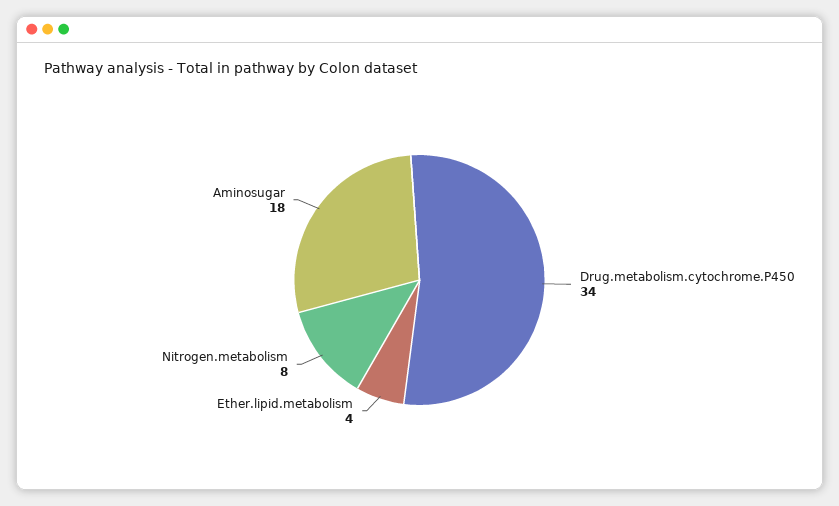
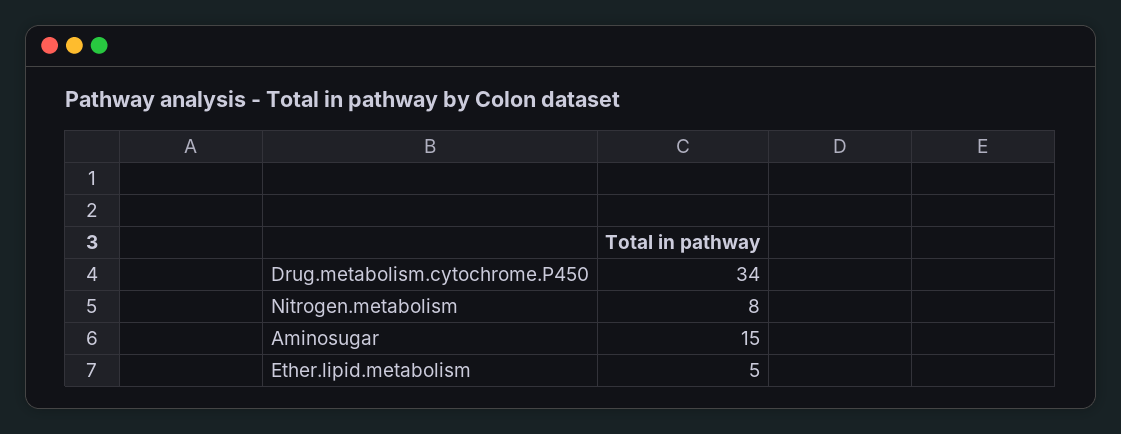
  {
    "Drug.metabolism.cytochrome.P450": 34,
-   "Ether.lipid.metabolism": 4,
+   "Ether.lipid.metabolism": 5,
    "Nitrogen.metabolism": 8,
-   "Aminosugar": 18
+   "Aminosugar": 15
  }

